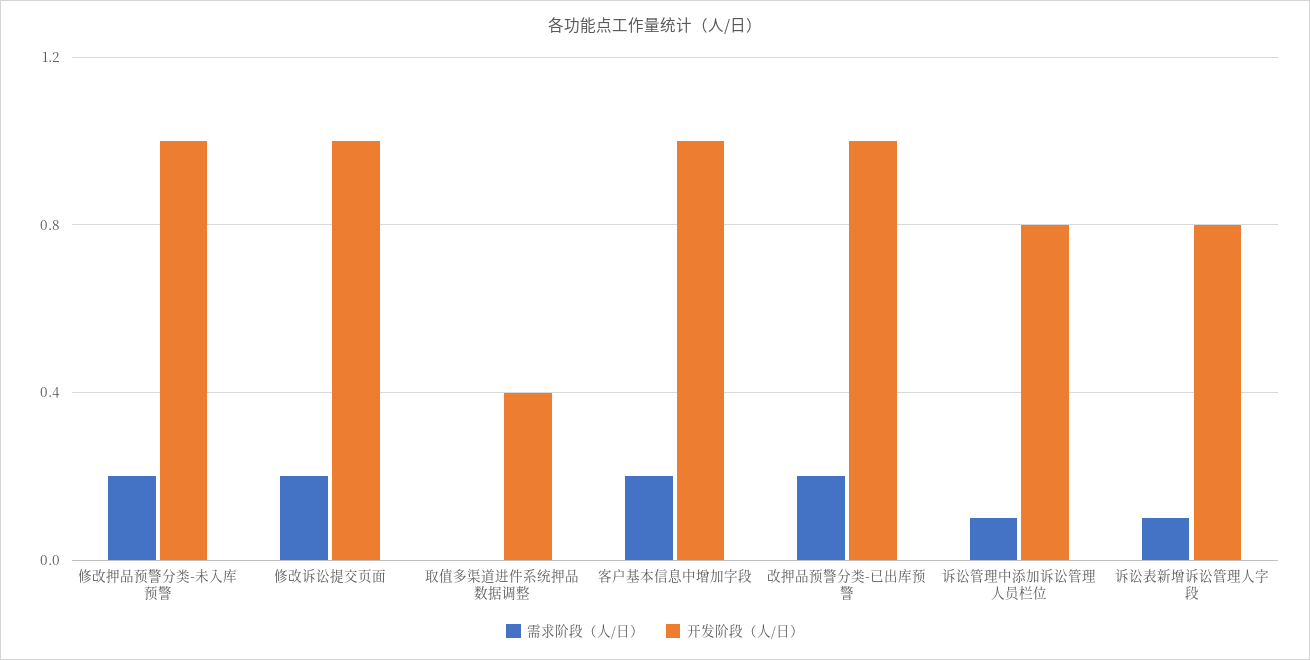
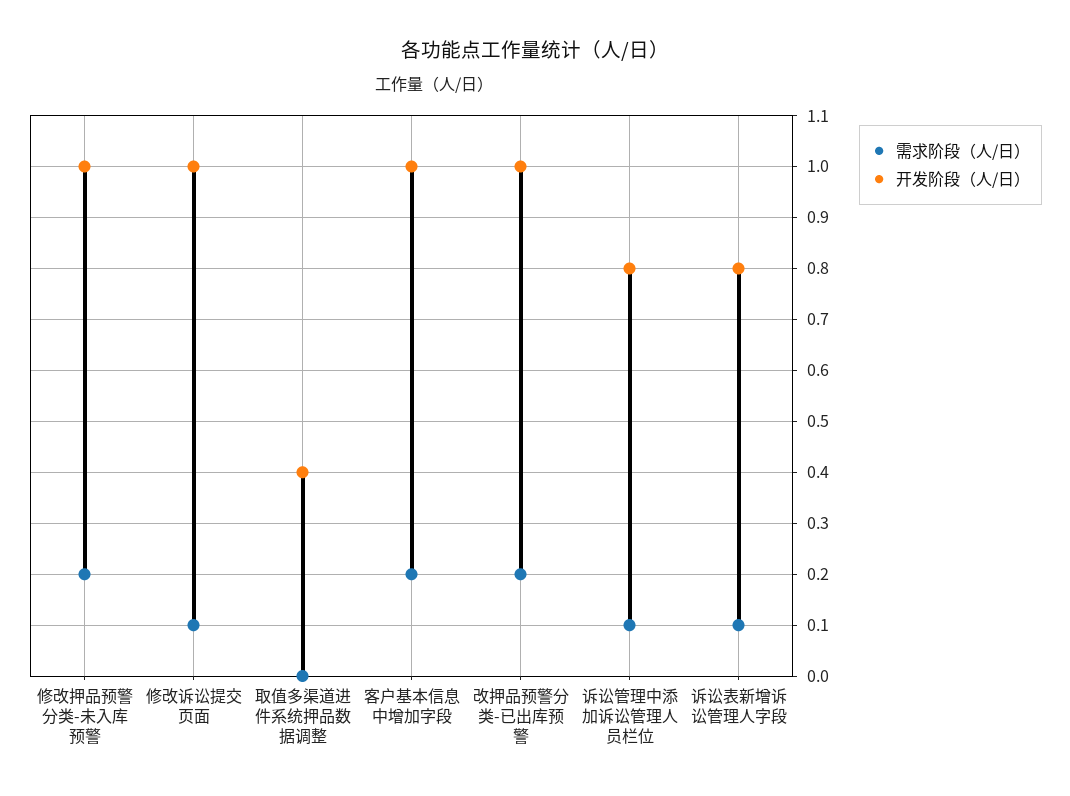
  {
    "需求阶段（人/日）": {
      "修改押品预警分类-未入库预警": 0.2,
-     "修改诉讼提交页面": 0.2,
+     "修改诉讼提交页面": 0.1,
      "取值多渠道进件系统押品数据调整": 0,
      "客户基本信息中增加字段": 0.2,
      "改押品预警分类-已出库预警": 0.2,
      "诉讼管理中添加诉讼管理人员栏位": 0.1,
      "诉讼表新增诉讼管理人字段": 0.1
    },
    "开发阶段（人/日）": {
      "修改押品预警分类-未入库预警": 1,
      "修改诉讼提交页面": 1,
      "取值多渠道进件系统押品数据调整": 0.4,
      "客户基本信息中增加字段": 1,
      "改押品预警分类-已出库预警": 1,
      "诉讼管理中添加诉讼管理人员栏位": 0.8,
      "诉讼表新增诉讼管理人字段": 0.8
    }
  }

